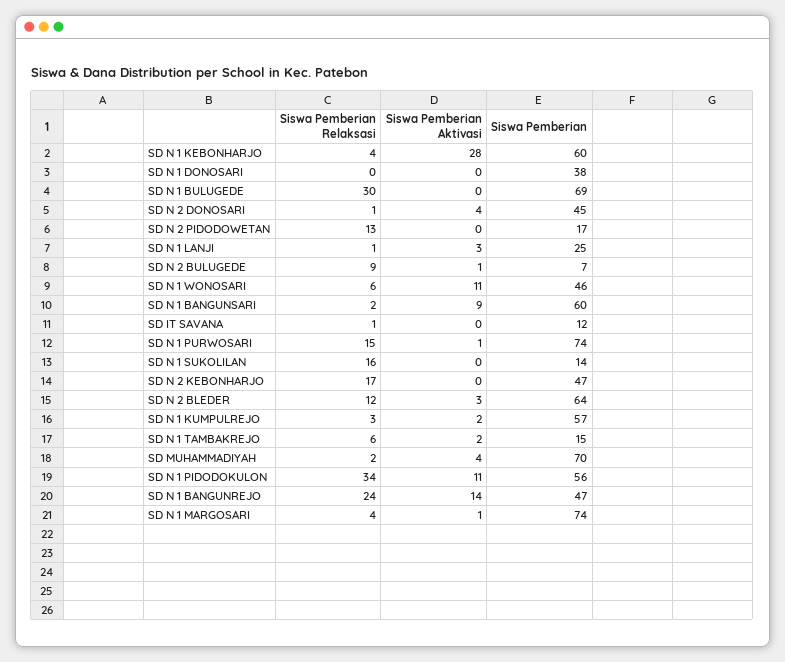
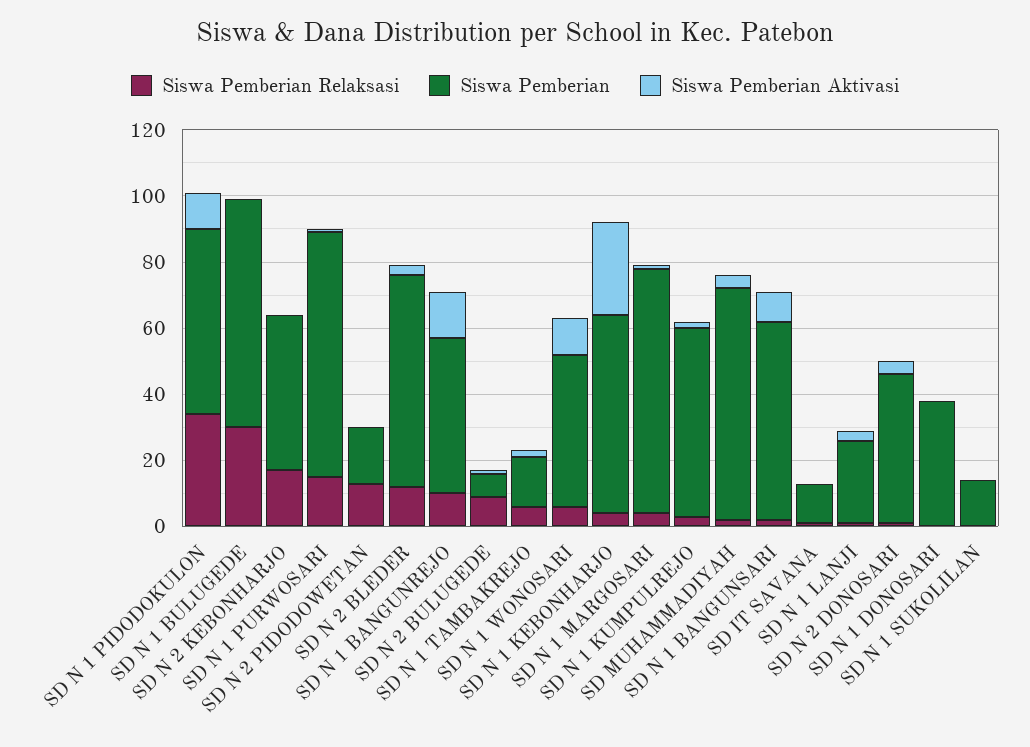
  {
    "Siswa Pemberian Relaksasi": {
      "SD N 1 KEBONHARJO": 4,
      "SD N 1 DONOSARI": 0,
      "SD N 1 BULUGEDE": 30,
      "SD N 2 DONOSARI": 1,
      "SD N 2 PIDODOWETAN": 13,
      "SD N 1 LANJI": 1,
      "SD N 2 BULUGEDE": 9,
      "SD N 1 WONOSARI": 6,
      "SD N 1 BANGUNSARI": 2,
      "SD IT SAVANA": 1,
      "SD N 1 PURWOSARI": 15,
-     "SD N 1 SUKOLILAN": 16,
+     "SD N 1 SUKOLILAN": 0,
      "SD N 2 KEBONHARJO": 17,
      "SD N 2 BLEDER": 12,
      "SD N 1 KUMPULREJO": 3,
      "SD N 1 TAMBAKREJO": 6,
      "SD MUHAMMADIYAH": 2,
      "SD N 1 PIDODOKULON": 34,
-     "SD N 1 BANGUNREJO": 24,
+     "SD N 1 BANGUNREJO": 10,
      "SD N 1 MARGOSARI": 4
    },
    "Siswa Pemberian Aktivasi": {
      "SD N 1 KEBONHARJO": 28,
      "SD N 1 DONOSARI": 0,
      "SD N 1 BULUGEDE": 0,
      "SD N 2 DONOSARI": 4,
      "SD N 2 PIDODOWETAN": 0,
      "SD N 1 LANJI": 3,
      "SD N 2 BULUGEDE": 1,
      "SD N 1 WONOSARI": 11,
      "SD N 1 BANGUNSARI": 9,
      "SD IT SAVANA": 0,
      "SD N 1 PURWOSARI": 1,
      "SD N 1 SUKOLILAN": 0,
      "SD N 2 KEBONHARJO": 0,
      "SD N 2 BLEDER": 3,
      "SD N 1 KUMPULREJO": 2,
      "SD N 1 TAMBAKREJO": 2,
      "SD MUHAMMADIYAH": 4,
      "SD N 1 PIDODOKULON": 11,
      "SD N 1 BANGUNREJO": 14,
      "SD N 1 MARGOSARI": 1
    },
    "Siswa Pemberian": {
      "SD N 1 KEBONHARJO": 60,
      "SD N 1 DONOSARI": 38,
      "SD N 1 BULUGEDE": 69,
      "SD N 2 DONOSARI": 45,
      "SD N 2 PIDODOWETAN": 17,
      "SD N 1 LANJI": 25,
      "SD N 2 BULUGEDE": 7,
      "SD N 1 WONOSARI": 46,
      "SD N 1 BANGUNSARI": 60,
      "SD IT SAVANA": 12,
      "SD N 1 PURWOSARI": 74,
      "SD N 1 SUKOLILAN": 14,
      "SD N 2 KEBONHARJO": 47,
      "SD N 2 BLEDER": 64,
      "SD N 1 KUMPULREJO": 57,
      "SD N 1 TAMBAKREJO": 15,
      "SD MUHAMMADIYAH": 70,
      "SD N 1 PIDODOKULON": 56,
      "SD N 1 BANGUNREJO": 47,
      "SD N 1 MARGOSARI": 74
    }
  }

